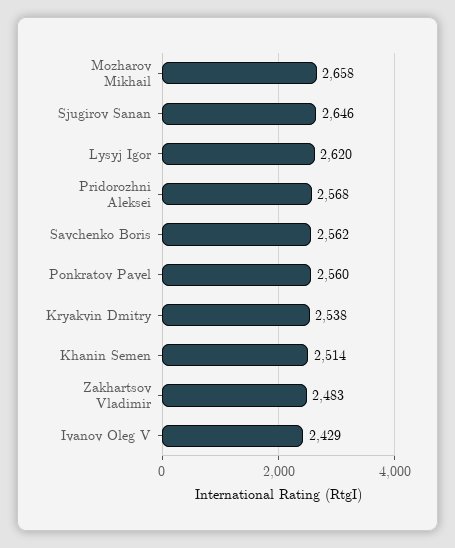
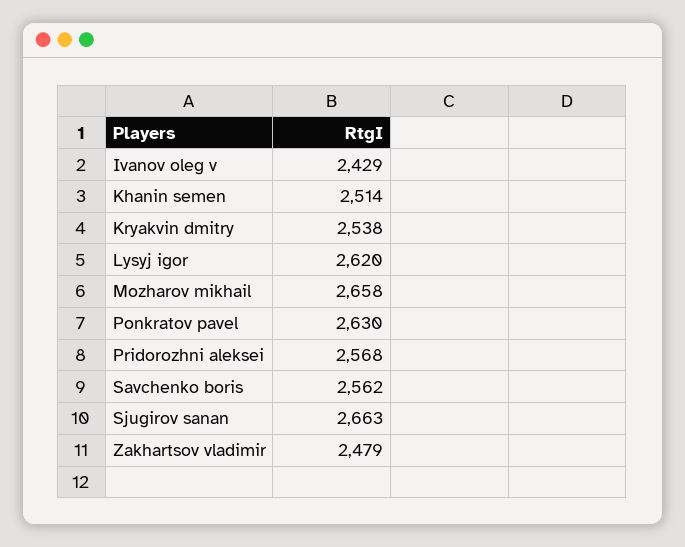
  {
    "Mozharov Mikhail": 2658,
-   "Sjugirov Sanan": 2646,
+   "Sjugirov Sanan": 2663,
    "Lysyj Igor": 2620,
    "Pridorozhni Aleksei": 2568,
    "Savchenko Boris": 2562,
-   "Ponkratov Pavel": 2560,
+   "Ponkratov Pavel": 2630,
    "Kryakvin Dmitry": 2538,
    "Khanin Semen": 2514,
-   "Zakhartsov Vladimir": 2483,
+   "Zakhartsov Vladimir": 2479,
    "Ivanov Oleg V": 2429
  }

